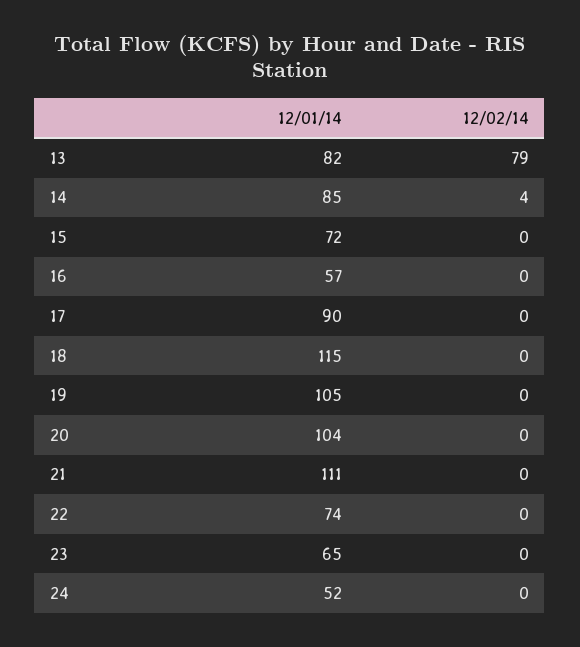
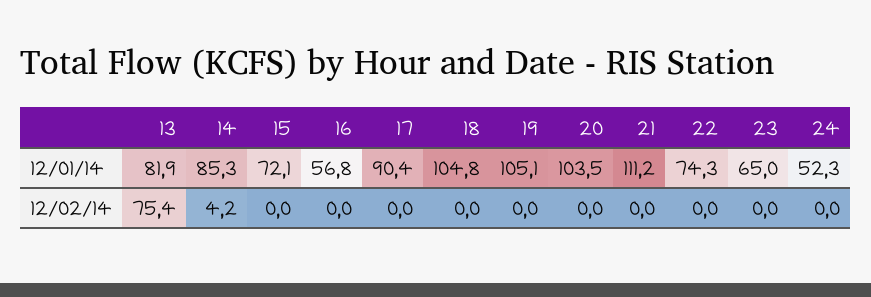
  {
    "12/01/14": {
      "13": 81.9,
      "14": 85.3,
      "15": 72.1,
      "16": 56.8,
      "17": 90.4,
-     "18": 115,
+     "18": 104.8,
      "19": 105.1,
      "20": 103.5,
      "21": 111.2,
      "22": 74.3,
      "23": 65,
      "24": 52.3
    },
    "12/02/14": {
-     "13": 79,
+     "13": 75.4,
      "14": 4.2,
      "15": 0,
      "16": 0,
      "17": 0,
      "18": 0,
      "19": 0,
      "20": 0,
      "21": 0,
      "22": 0,
      "23": 0,
      "24": 0
    }
  }

